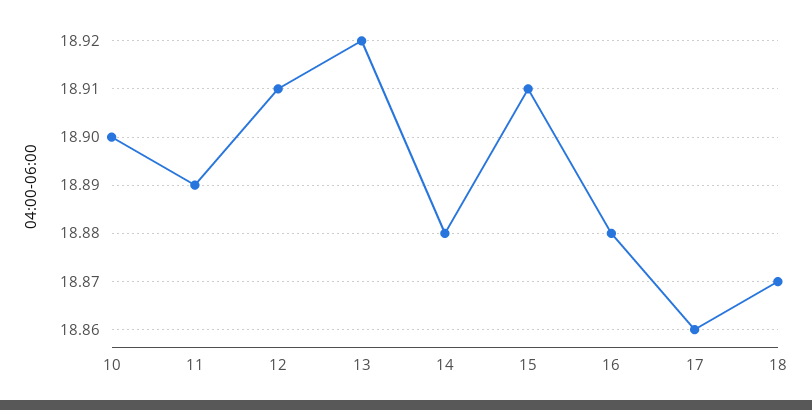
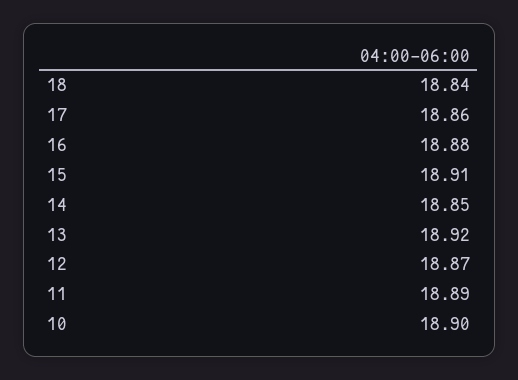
  {
    "10": 18.9,
    "11": 18.89,
-   "12": 18.91,
+   "12": 18.87,
    "13": 18.92,
-   "14": 18.88,
+   "14": 18.85,
    "15": 18.91,
    "16": 18.88,
    "17": 18.86,
-   "18": 18.87
+   "18": 18.84
  }

